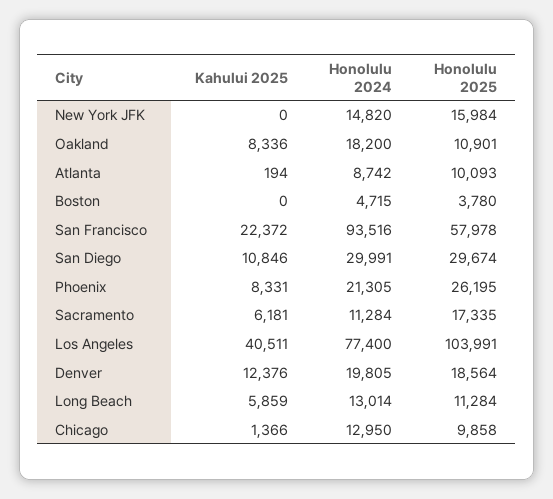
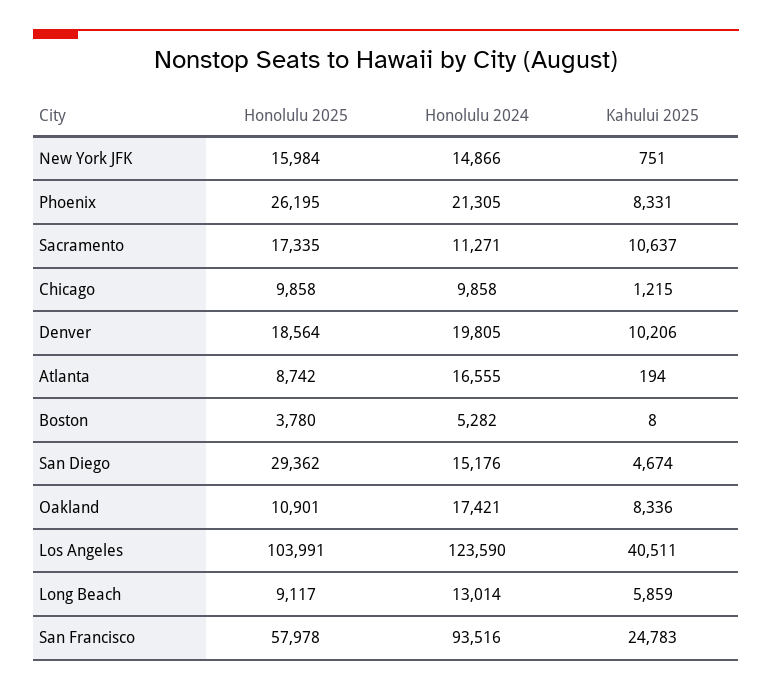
  {
    "Kahului 2025": {
-     "New York JFK": 0,
+     "New York JFK": 751,
      "Oakland": 8336,
      "Atlanta": 194,
-     "Boston": 0,
+     "Boston": 8,
-     "San Francisco": 22372,
+     "San Francisco": 24783,
-     "San Diego": 10846,
+     "San Diego": 4674,
      "Phoenix": 8331,
-     "Sacramento": 6181,
+     "Sacramento": 10637,
      "Los Angeles": 40511,
-     "Denver": 12376,
+     "Denver": 10206,
      "Long Beach": 5859,
-     "Chicago": 1366
+     "Chicago": 1215
    },
    "Honolulu 2024": {
-     "New York JFK": 14820,
+     "New York JFK": 14866,
-     "Oakland": 18200,
+     "Oakland": 17421,
-     "Atlanta": 8742,
+     "Atlanta": 16555,
-     "Boston": 4715,
+     "Boston": 5282,
      "San Francisco": 93516,
-     "San Diego": 29991,
+     "San Diego": 15176,
      "Phoenix": 21305,
-     "Sacramento": 11284,
+     "Sacramento": 11271,
-     "Los Angeles": 77400,
+     "Los Angeles": 123590,
      "Denver": 19805,
      "Long Beach": 13014,
-     "Chicago": 12950
+     "Chicago": 9858
    },
    "Honolulu 2025": {
      "New York JFK": 15984,
      "Oakland": 10901,
-     "Atlanta": 10093,
+     "Atlanta": 8742,
      "Boston": 3780,
      "San Francisco": 57978,
-     "San Diego": 29674,
+     "San Diego": 29362,
      "Phoenix": 26195,
      "Sacramento": 17335,
      "Los Angeles": 103991,
      "Denver": 18564,
-     "Long Beach": 11284,
+     "Long Beach": 9117,
      "Chicago": 9858
    }
  }

